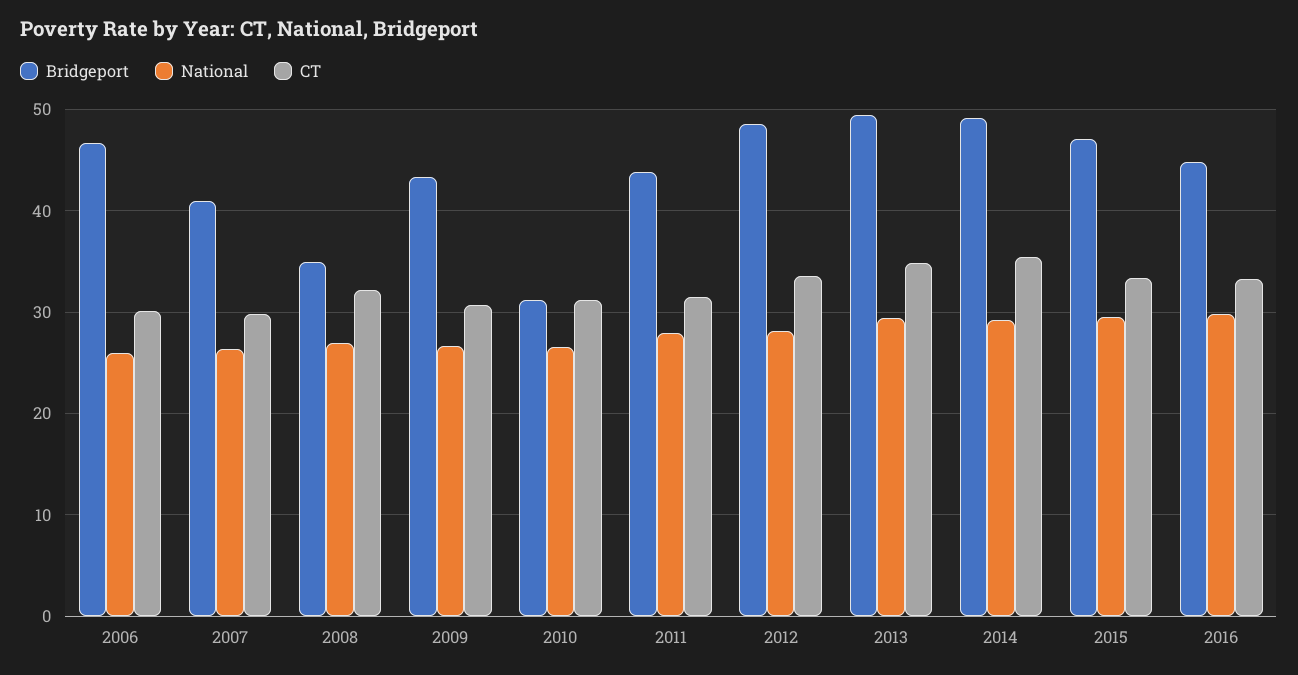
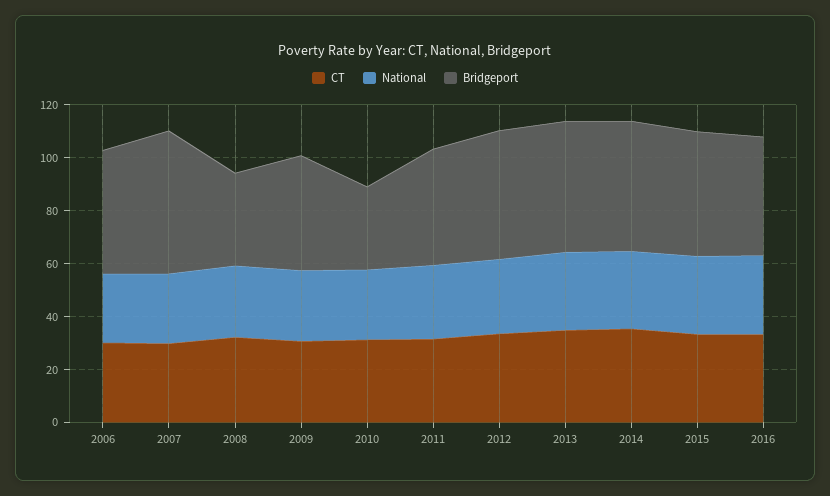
  {
    "Bridgeport": {
      "2006": 47,
-     "2007": 41,
+     "2007": 55,
      "2008": 35,
      "2009": 43,
      "2010": 31,
      "2011": 44,
      "2012": 49,
      "2013": 49,
      "2014": 49,
      "2015": 47,
      "2016": 45
    },
    "National": {
      "2006": 26,
      "2007": 26,
      "2008": 27,
      "2009": 27,
      "2010": 27,
      "2011": 28,
      "2012": 28,
      "2013": 29,
      "2014": 29,
      "2015": 29,
      "2016": 30
    },
    "CT": {
      "2006": 30,
      "2007": 30,
      "2008": 32,
      "2009": 31,
      "2010": 31,
      "2011": 32,
      "2012": 34,
      "2013": 35,
      "2014": 35,
      "2015": 33,
      "2016": 33
    }
  }

